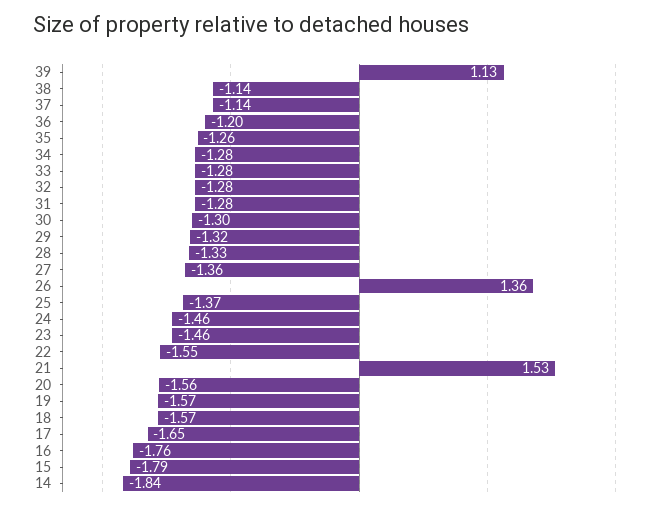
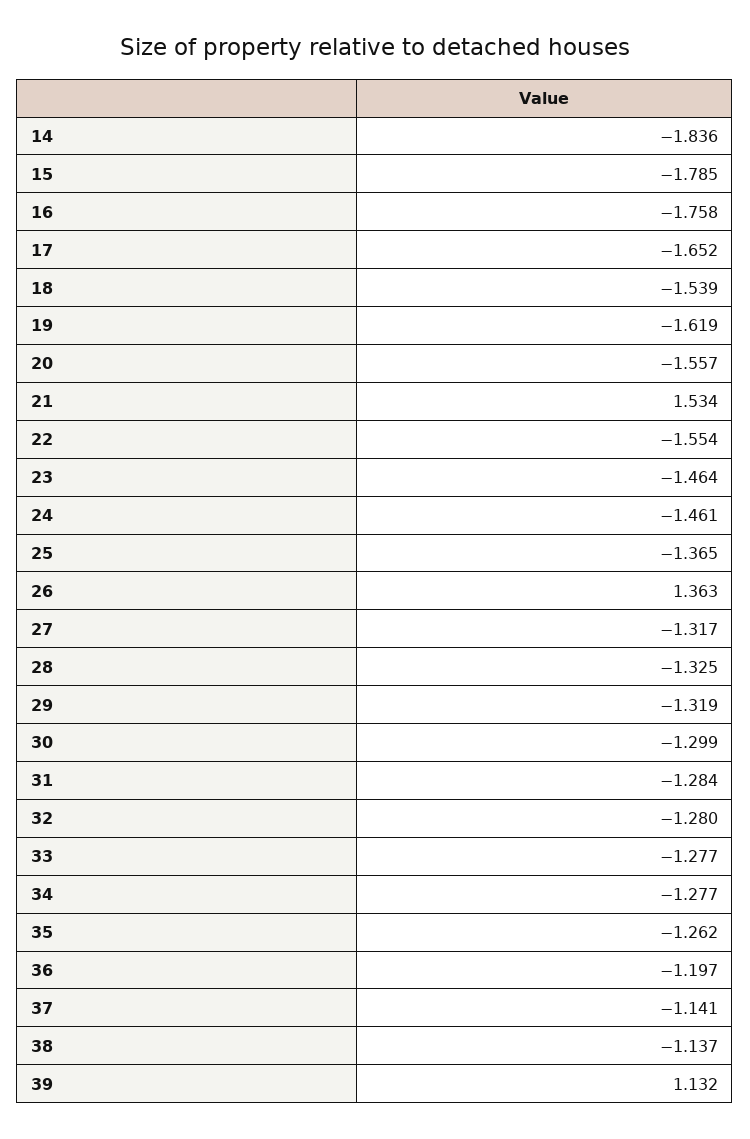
  {
    "39": 1.132,
    "38": -1.137,
    "37": -1.141,
    "36": -1.197,
    "35": -1.262,
    "34": -1.277,
    "33": -1.277,
    "32": -1.28,
    "31": -1.284,
    "30": -1.299,
    "29": -1.319,
    "28": -1.325,
-   "27": -1.36,
+   "27": -1.317,
    "26": 1.363,
    "25": -1.365,
    "24": -1.461,
    "23": -1.464,
    "22": -1.554,
    "21": 1.534,
    "20": -1.557,
-   "19": -1.57,
+   "19": -1.619,
-   "18": -1.57,
+   "18": -1.539,
    "17": -1.652,
    "16": -1.758,
    "15": -1.785,
    "14": -1.836
  }

